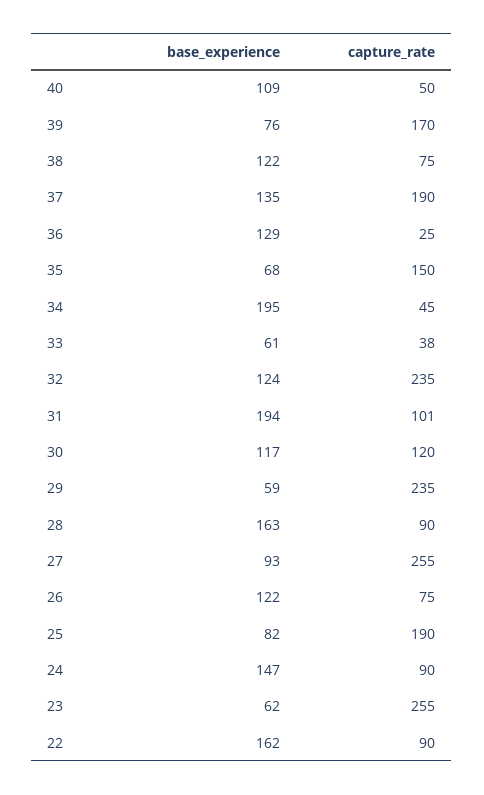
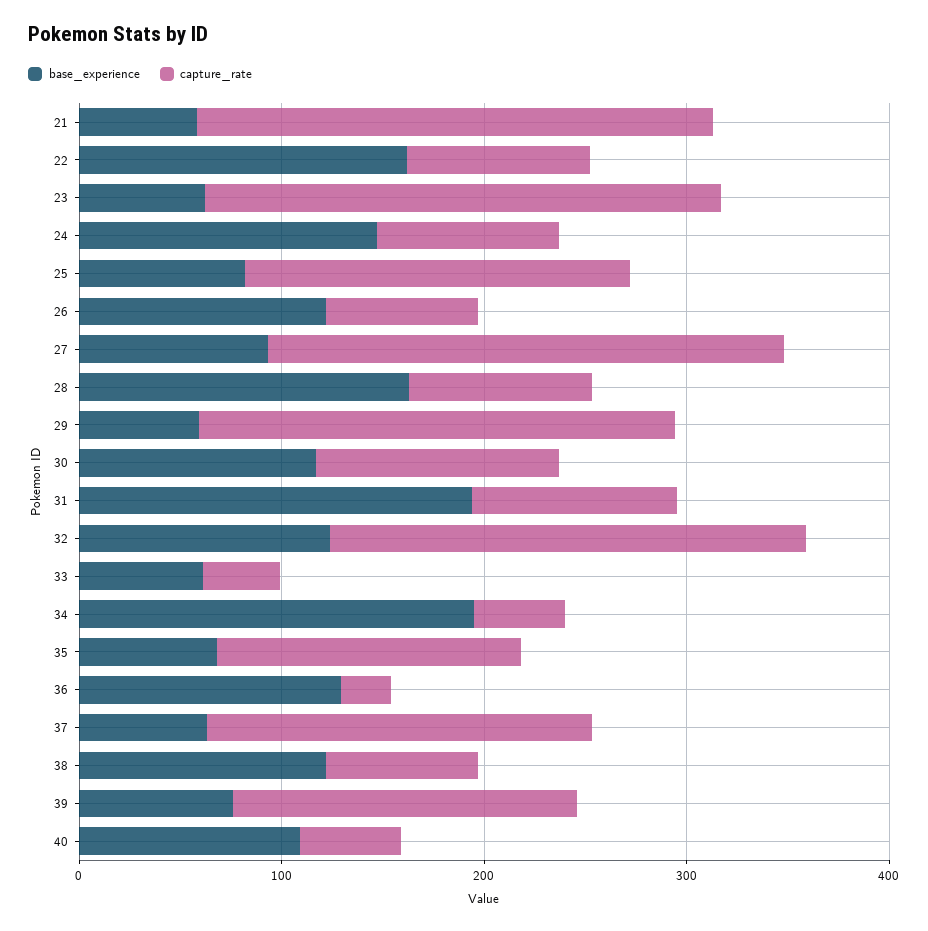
  {
    "base_experience": {
      "40": 109,
      "39": 76,
      "38": 122,
-     "37": 135,
+     "37": 60,
      "36": 129,
      "35": 68,
      "34": 195,
      "33": 61,
      "32": 124,
      "31": 194,
      "30": 117,
      "29": 59,
      "28": 163,
      "27": 93,
      "26": 122,
      "25": 82,
      "24": 147,
      "23": 62,
-     "22": 162
+     "22": 162,
+     "21": 60
    },
    "capture_rate": {
      "40": 50,
      "39": 170,
      "38": 75,
      "37": 190,
      "36": 25,
      "35": 150,
      "34": 45,
      "33": 38,
      "32": 235,
      "31": 101,
      "30": 120,
      "29": 235,
      "28": 90,
      "27": 255,
      "26": 75,
      "25": 190,
      "24": 90,
      "23": 255,
-     "22": 90
+     "22": 90,
+     "21": 260
    }
  }

